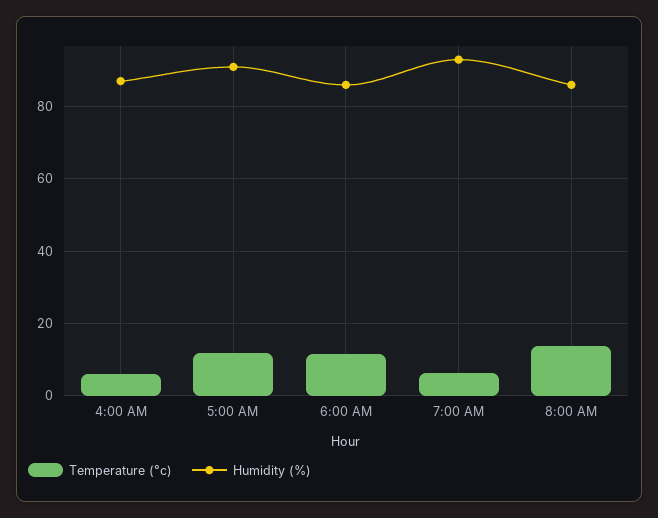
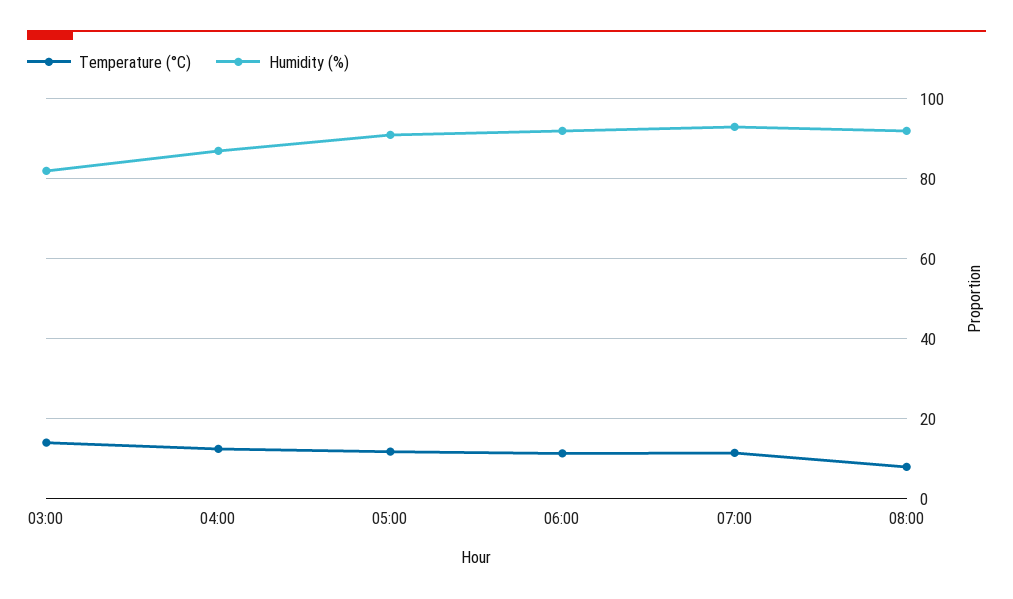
  {
    "Temperature (°c)": {
-     "4:00 AM": 6,
+     "4:00 AM": 12,
      "5:00 AM": 12,
      "6:00 AM": 12,
-     "7:00 AM": 6,
+     "7:00 AM": 12,
-     "8:00 AM": 14
+     "8:00 AM": 8,
+     "03:00": 14
    },
    "Humidity (%)": {
      "4:00 AM": 88,
      "5:00 AM": 92,
-     "6:00 AM": 86,
+     "6:00 AM": 92,
      "7:00 AM": 94,
-     "8:00 AM": 86
+     "8:00 AM": 92,
+     "03:00": 82
    }
  }

